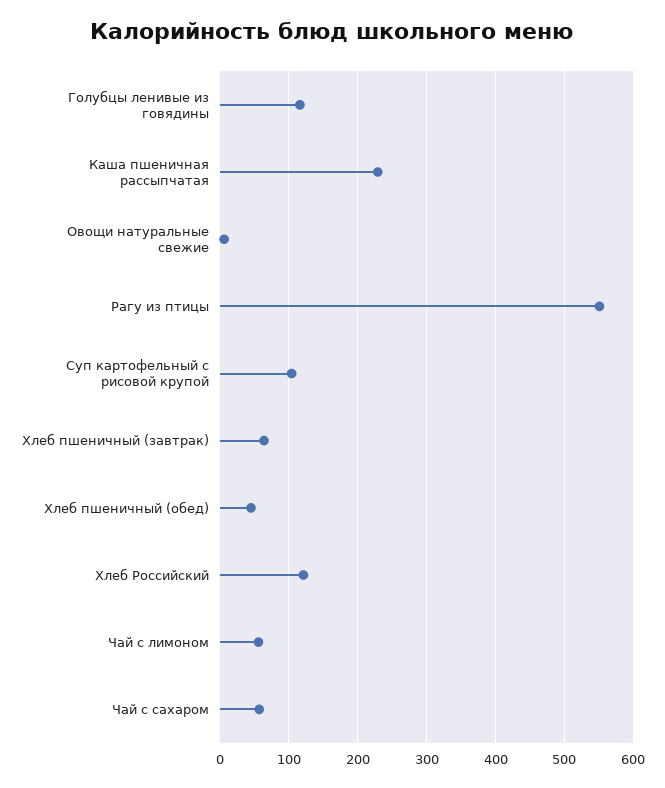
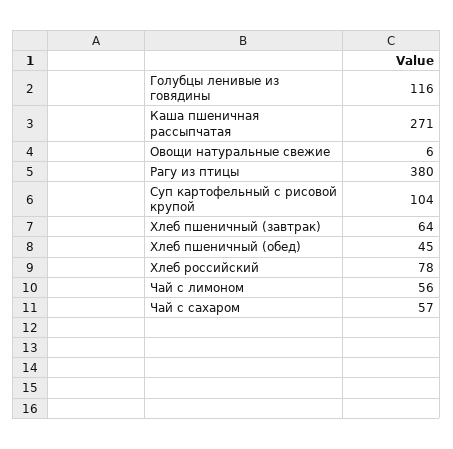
  {
    "Голубцы ленивые из говядины": 116,
-   "Каша пшеничная рассыпчатая": 230,
+   "Каша пшеничная рассыпчатая": 271,
    "Овощи натуральные свежие": 6,
-   "Рагу из птицы": 550,
+   "Рагу из птицы": 380,
    "Суп картофельный с рисовой крупой": 104,
    "Хлеб пшеничный (завтрак)": 64,
    "Хлеб пшеничный (обед)": 45,
-   "Хлеб Российский": 120,
+   "Хлеб Российский": 78,
    "Чай с лимоном": 56,
    "Чай с сахаром": 57
  }

